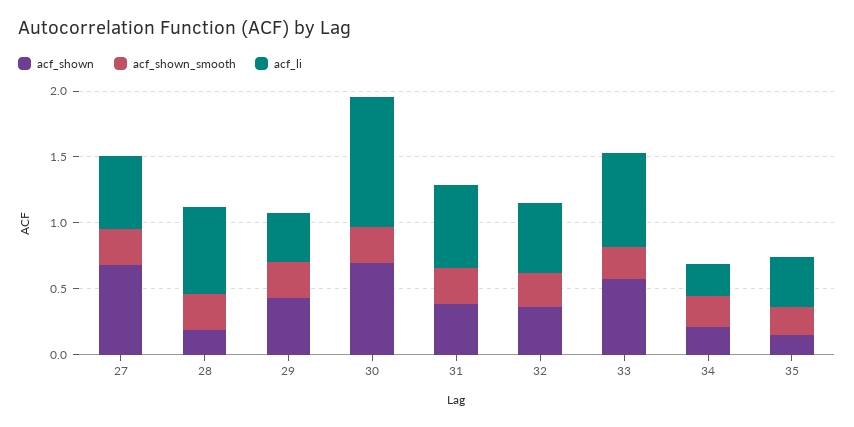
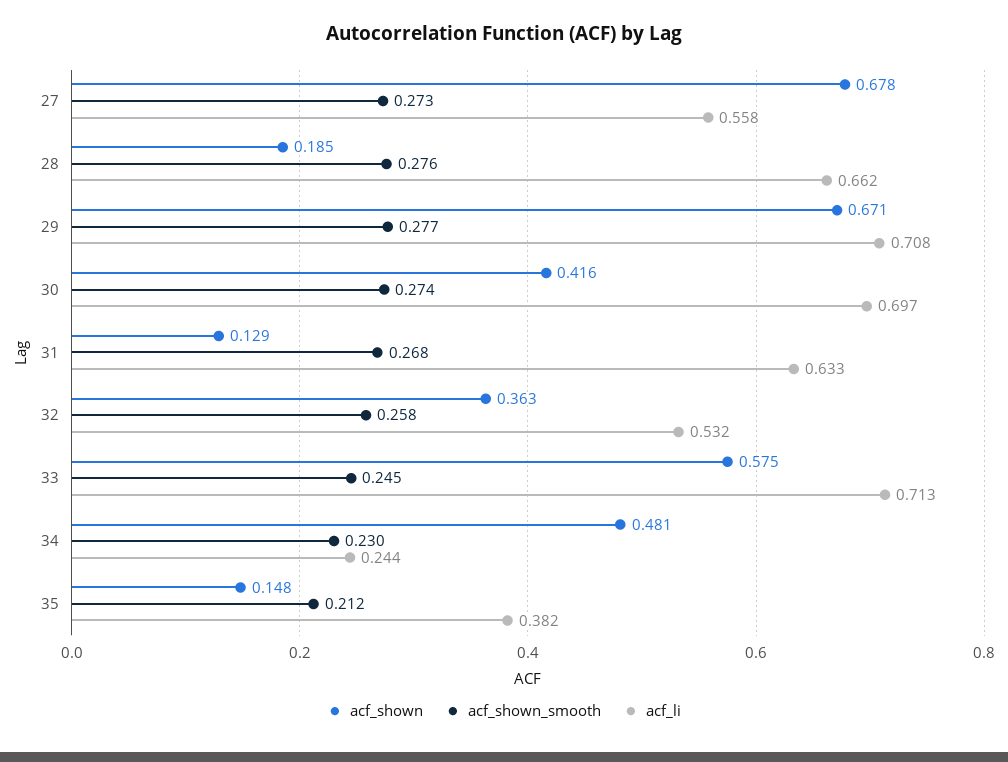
  {
    "acf_shown": {
      "27": 0.678,
      "28": 0.185,
-     "29": 0.4,
+     "29": 0.671,
-     "30": 0.7,
+     "30": 0.416,
-     "31": 0.4,
+     "31": 0.129,
      "32": 0.363,
      "33": 0.575,
-     "34": 0.2,
+     "34": 0.481,
      "35": 0.148
    },
    "acf_shown_smooth": {
      "27": 0.273,
      "28": 0.276,
      "29": 0.277,
      "30": 0.274,
      "31": 0.268,
      "32": 0.258,
      "33": 0.245,
      "34": 0.23,
      "35": 0.212
    },
    "acf_li": {
      "27": 0.558,
      "28": 0.662,
-     "29": 0.4,
+     "29": 0.708,
-     "30": 1,
+     "30": 0.697,
      "31": 0.633,
      "32": 0.532,
      "33": 0.713,
      "34": 0.244,
      "35": 0.382
    }
  }

